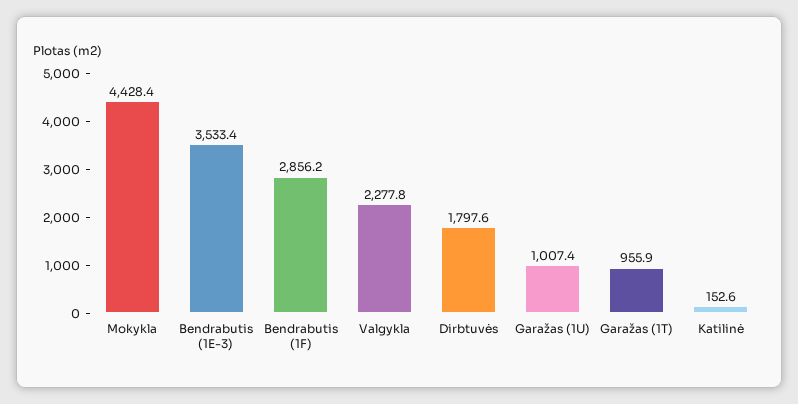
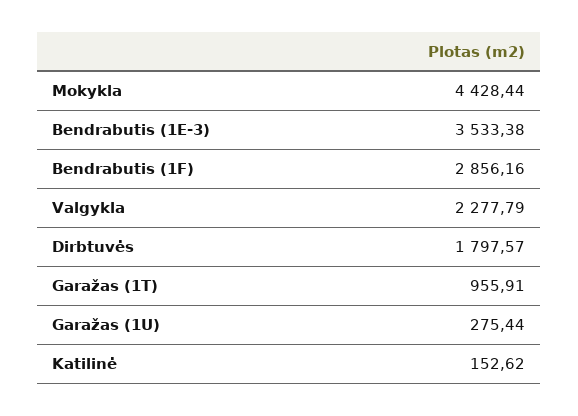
  {
    "Mokykla": 4428.44,
    "Bendrabutis (1E-3)": 3533.38,
    "Bendrabutis (1F)": 2856.16,
    "Valgykla": 2277.79,
    "Dirbtuvės": 1797.57,
-   "Garažas (1U)": 1007.4,
+   "Garažas (1U)": 275.44,
    "Garažas (1T)": 955.91,
    "Katilinė": 152.62
  }

